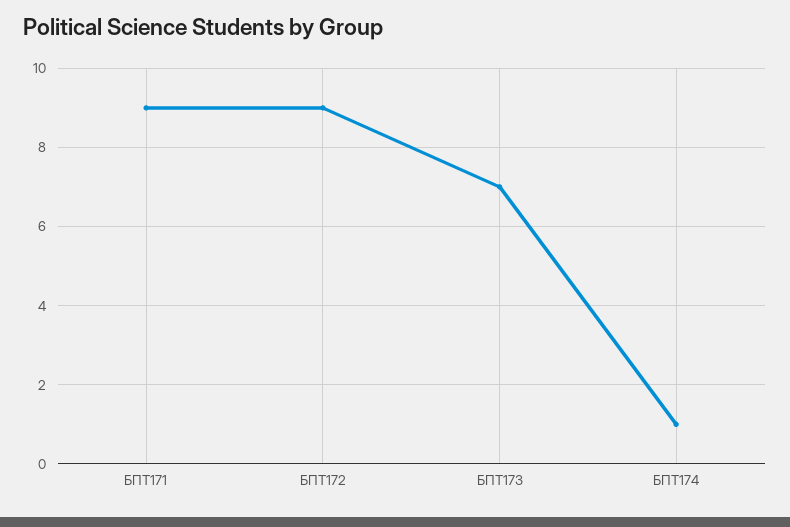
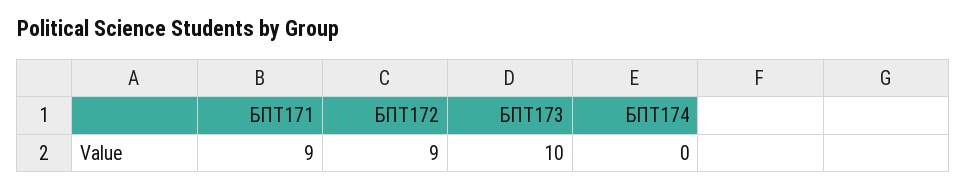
  {
    "БПТ171": 9,
    "БПТ172": 9,
-   "БПТ173": 7,
+   "БПТ173": 10,
-   "БПТ174": 1
+   "БПТ174": 0
  }

